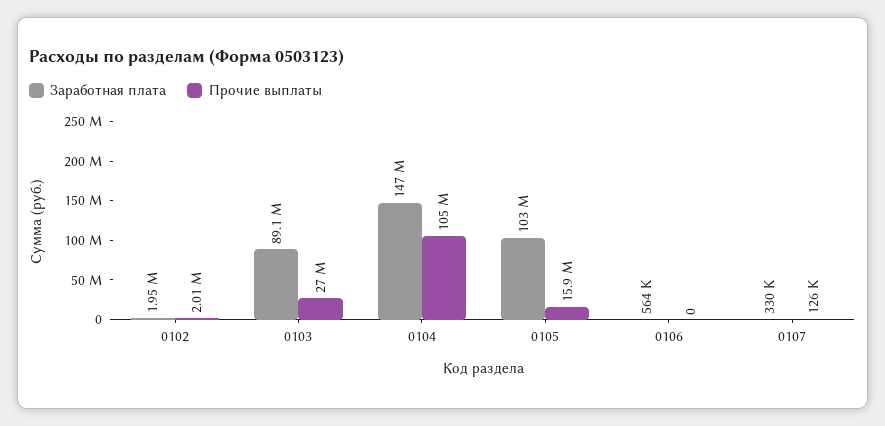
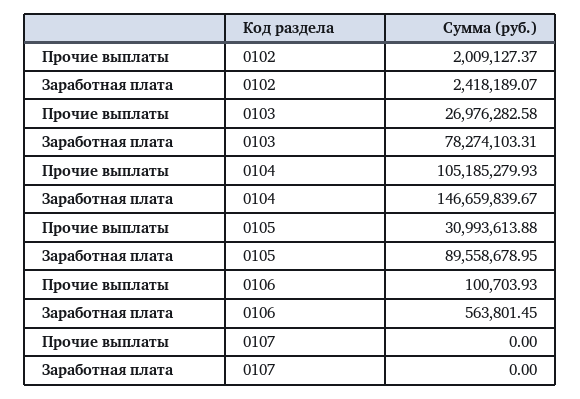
  {
    "Заработная плата": {
-     "0102": 1950000,
+     "0102": 2418189.07,
-     "0103": 89100000,
+     "0103": 78274103.31,
      "0104": 146659839.67,
-     "0105": 103000000,
+     "0105": 89558678.95,
      "0106": 563801.45,
-     "0107": 330000
+     "0107": 0
    },
    "Прочие выплаты": {
      "0102": 2009127.37,
      "0103": 26976282.58,
      "0104": 105185279.93,
-     "0105": 15900000,
+     "0105": 30993613.88,
-     "0106": 0,
+     "0106": 100703.93,
-     "0107": 126000
+     "0107": 0
    }
  }

